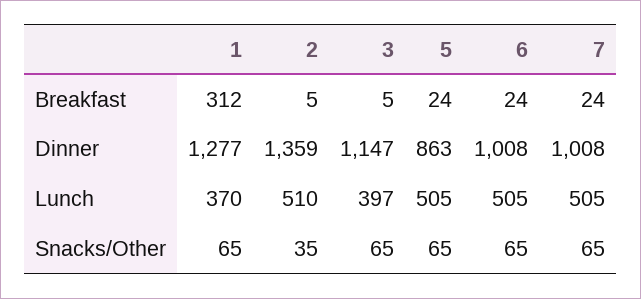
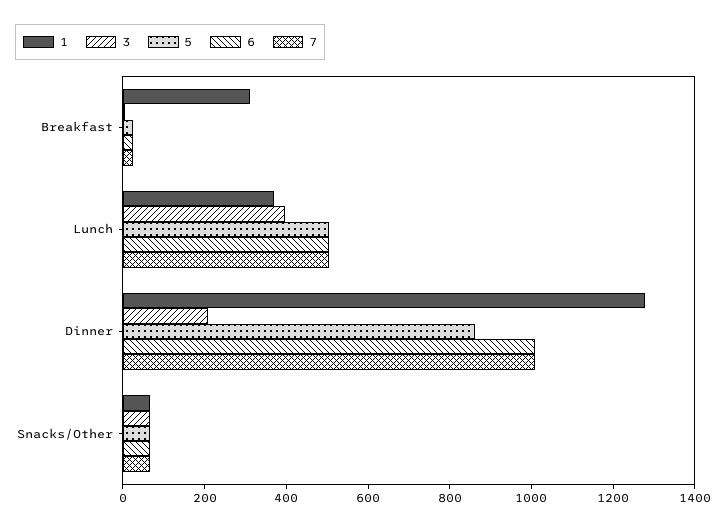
  {
    "1": {
      "Breakfast": 312,
      "Dinner": 1277,
      "Lunch": 370,
      "Snacks/Other": 65
    },
-   "2": {
-     "Breakfast": 5,
-     "Dinner": 1359,
-     "Lunch": 510,
-     "Snacks/Other": 35
-   },
    "3": {
      "Breakfast": 5,
-     "Dinner": 1147,
+     "Dinner": 200,
      "Lunch": 397,
      "Snacks/Other": 65
    },
    "5": {
      "Breakfast": 24,
      "Dinner": 863,
      "Lunch": 505,
      "Snacks/Other": 65
    },
    "6": {
      "Breakfast": 24,
      "Dinner": 1008,
      "Lunch": 505,
      "Snacks/Other": 65
    },
    "7": {
      "Breakfast": 24,
      "Dinner": 1008,
      "Lunch": 505,
      "Snacks/Other": 65
    }
  }

